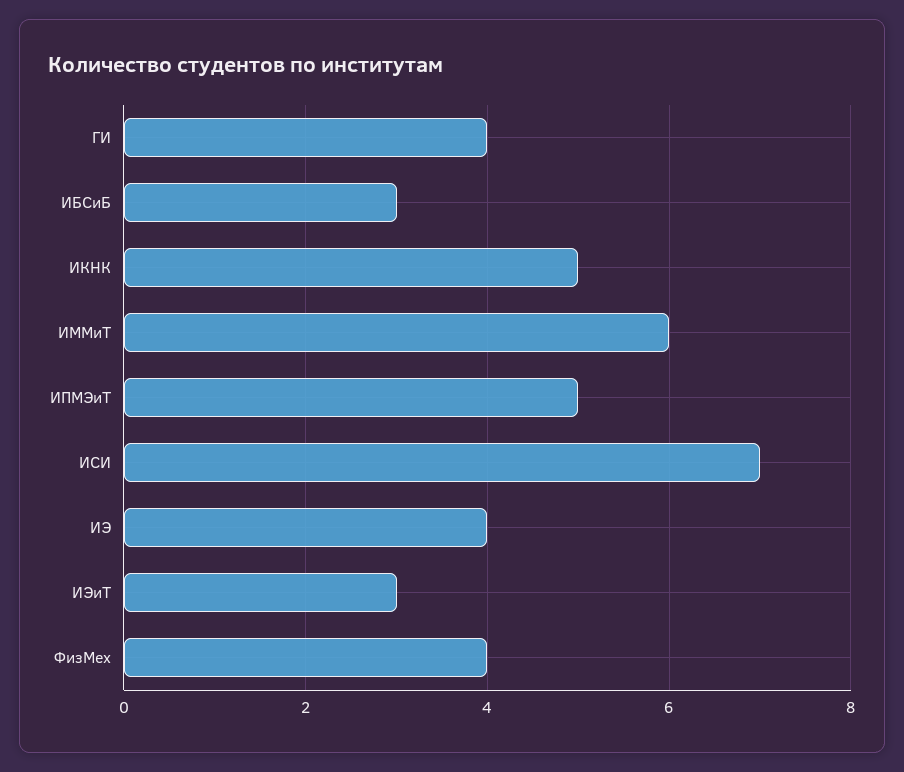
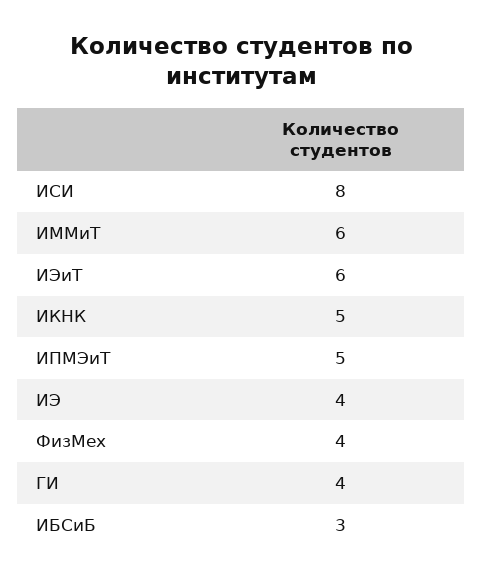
  {
    "ГИ": 4,
    "ИБСиБ": 3,
    "ИКНК": 5,
    "ИММиТ": 6,
    "ИПМЭиТ": 5,
-   "ИСИ": 7,
+   "ИСИ": 8,
    "ИЭ": 4,
-   "ИЭиТ": 3,
+   "ИЭиТ": 6,
    "ФизМех": 4
  }

